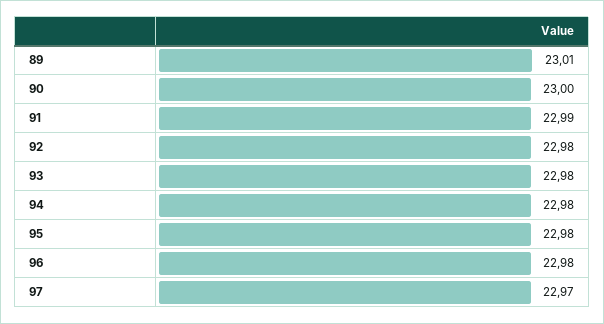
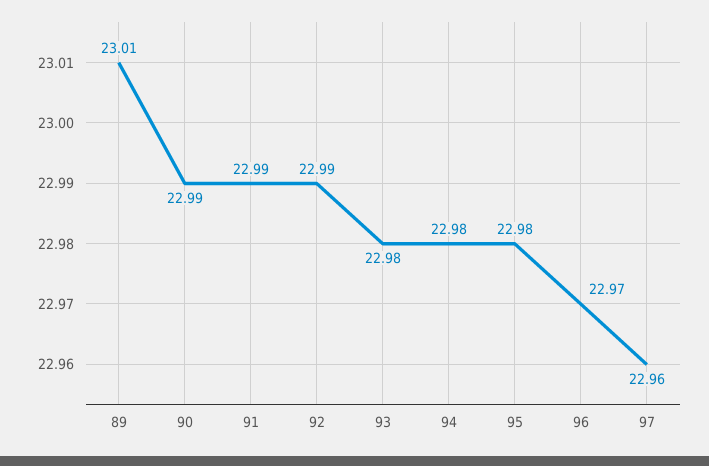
  {
    "89": 23.01,
-   "90": 23,
+   "90": 22.99,
    "91": 22.99,
-   "92": 22.98,
+   "92": 22.99,
    "93": 22.98,
    "94": 22.98,
    "95": 22.98,
-   "96": 22.98,
+   "96": 22.97,
-   "97": 22.97
+   "97": 22.96
  }

